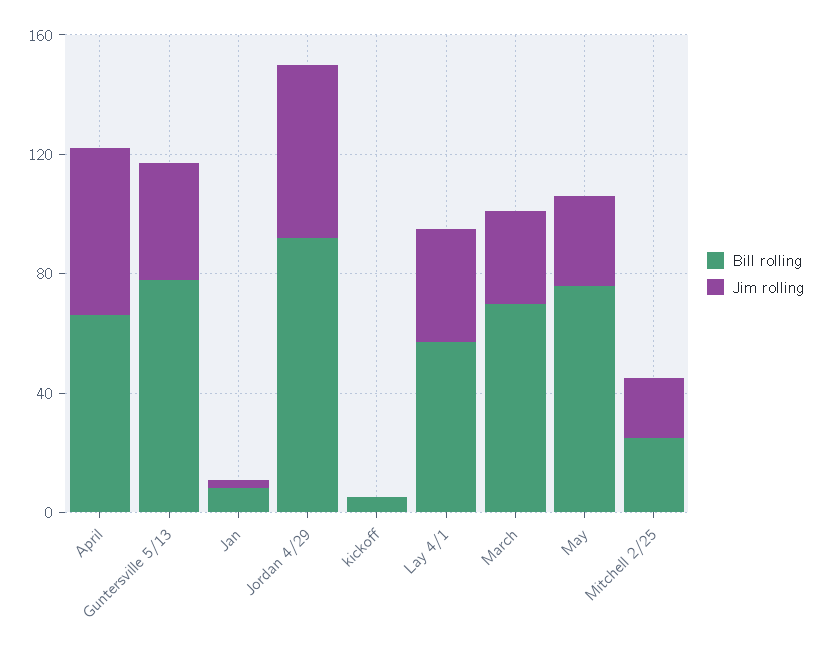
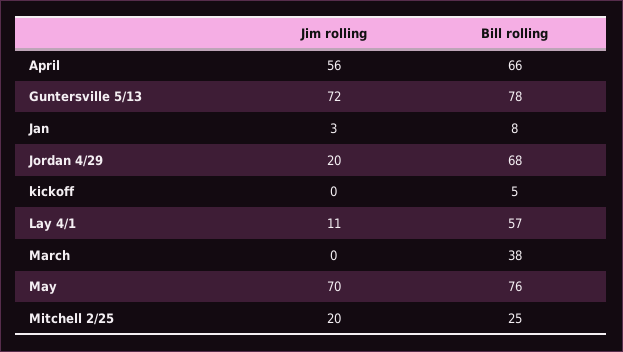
  {
    "Bill rolling": {
      "April": 66,
      "Guntersville 5/13": 78,
      "Jan": 8,
-     "Jordan 4/29": 90,
+     "Jordan 4/29": 68,
      "kickoff": 5,
      "Lay 4/1": 57,
-     "March": 70,
+     "March": 38,
      "May": 76,
      "Mitchell 2/25": 25
    },
    "Jim rolling": {
      "April": 56,
-     "Guntersville 5/13": 40,
+     "Guntersville 5/13": 72,
      "Jan": 3,
-     "Jordan 4/29": 60,
+     "Jordan 4/29": 20,
      "kickoff": 0,
-     "Lay 4/1": 40,
+     "Lay 4/1": 11,
-     "March": 30,
+     "March": 0,
-     "May": 30,
+     "May": 70,
      "Mitchell 2/25": 20
    }
  }

